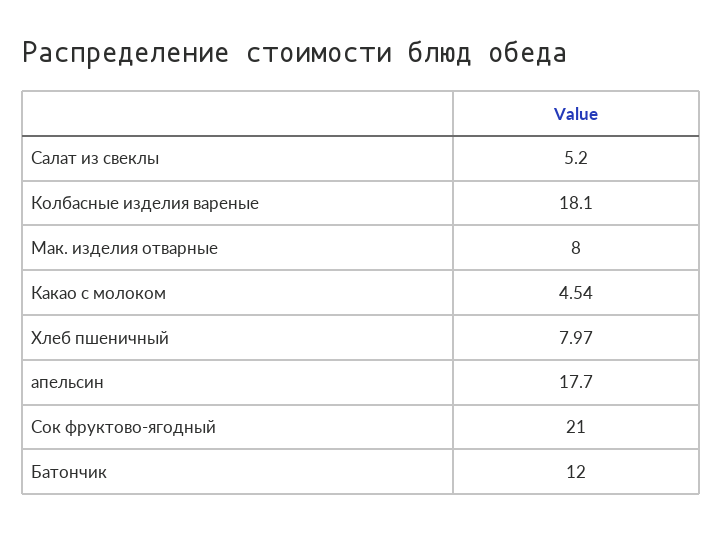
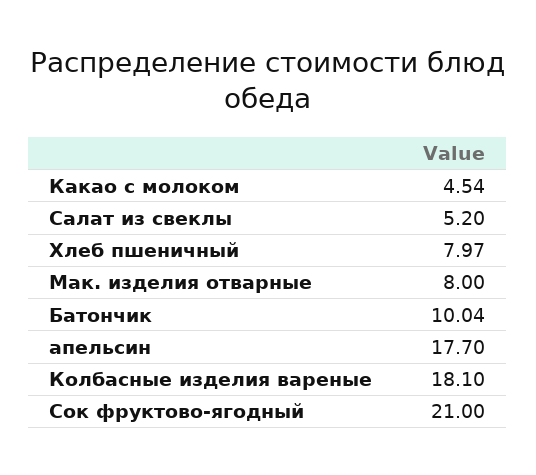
  {
    "Салат из свеклы": 5.2,
    "Колбасные изделия вареные": 18.1,
    "Мак. изделия отварные": 8,
    "Какао с молоком": 4.54,
    "Хлеб пшеничный": 7.97,
    "апельсин": 17.7,
    "Сок фруктово-ягодный": 21,
-   "Батончик": 12
+   "Батончик": 10.04
  }

